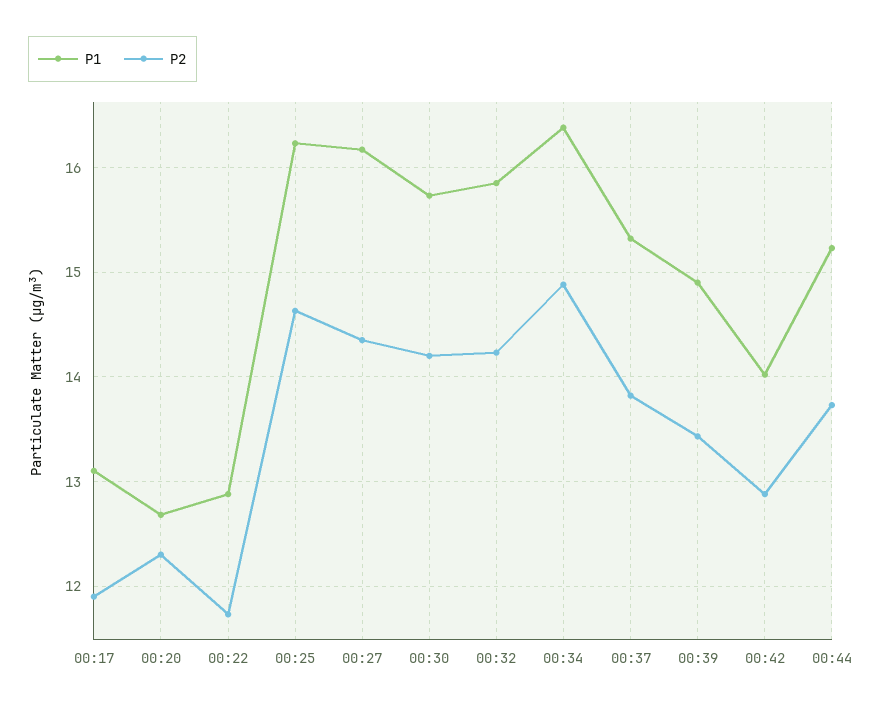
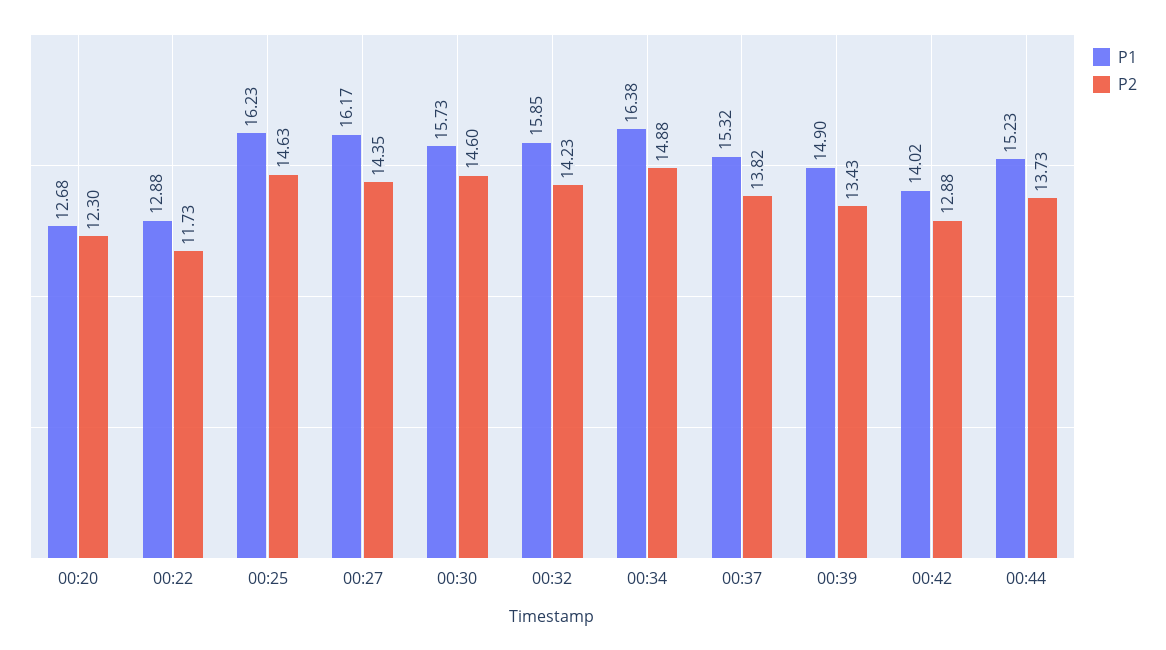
  {
    "P1": {
-     "00:17": 13.1,
      "00:20": 12.68,
      "00:22": 12.88,
      "00:25": 16.23,
      "00:27": 16.17,
      "00:30": 15.73,
      "00:32": 15.85,
      "00:34": 16.38,
      "00:37": 15.32,
      "00:39": 14.9,
      "00:42": 14.02,
      "00:44": 15.23
    },
    "P2": {
-     "00:17": 11.9,
      "00:20": 12.3,
      "00:22": 11.73,
      "00:25": 14.63,
      "00:27": 14.35,
-     "00:30": 14.2,
+     "00:30": 14.6,
      "00:32": 14.23,
      "00:34": 14.88,
      "00:37": 13.82,
      "00:39": 13.43,
      "00:42": 12.88,
      "00:44": 13.73
    }
  }

